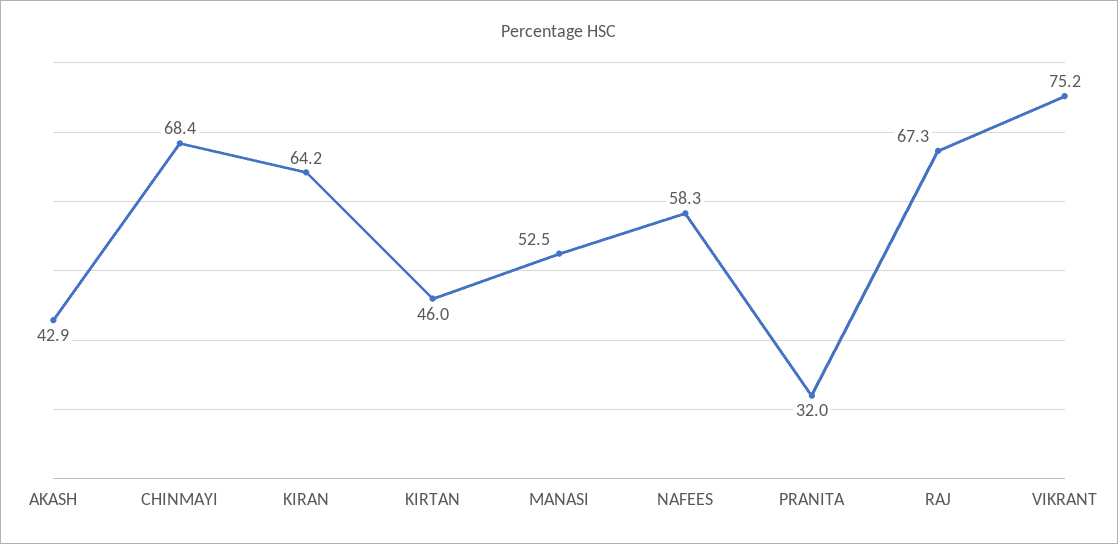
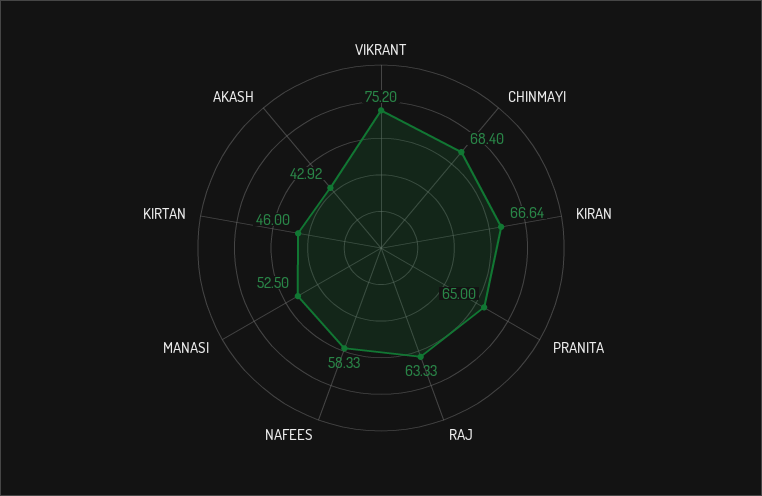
  {
    "AKASH": 42.92,
    "CHINMAYI": 68.4,
-   "KIRAN": 64.2,
+   "KIRAN": 66.64,
    "KIRTAN": 46,
    "MANASI": 52.5,
    "NAFEES": 58.33,
-   "PRANITA": 32,
+   "PRANITA": 65,
-   "RAJ": 67.3,
+   "RAJ": 63.33,
    "VIKRANT": 75.2
  }

